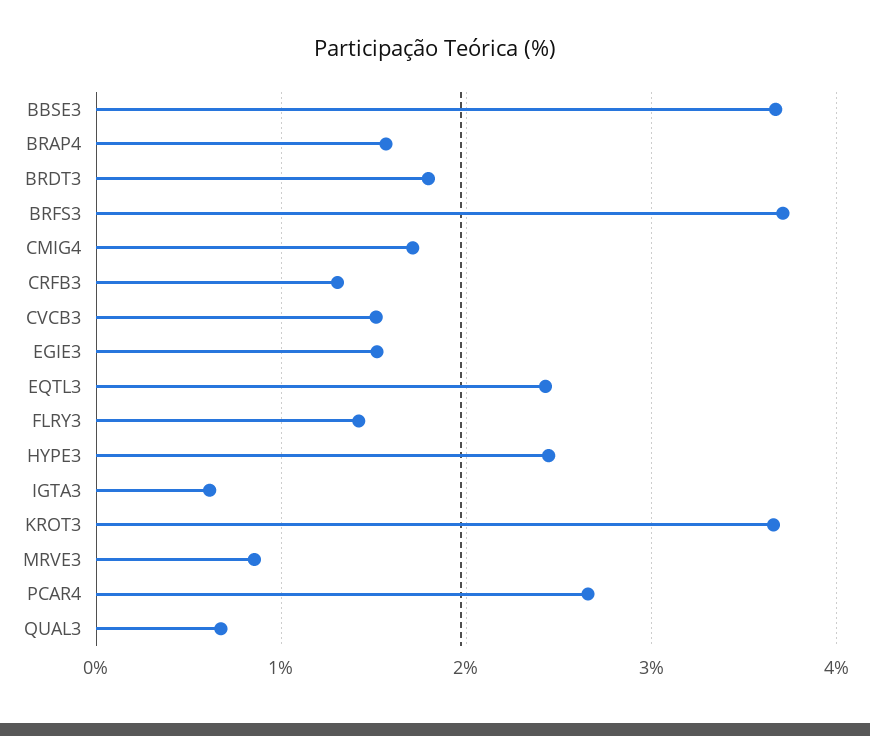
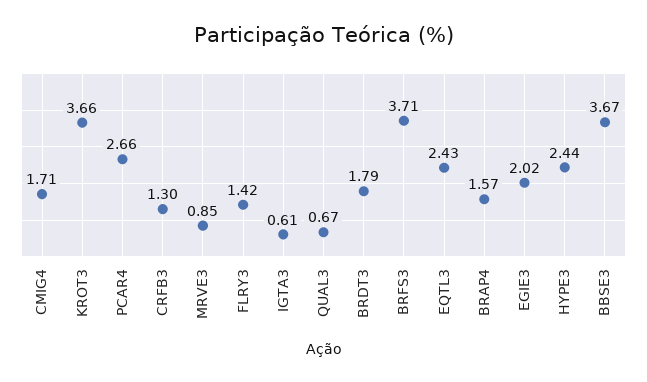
  {
    "BBSE3": 3.67,
    "BRAP4": 1.57,
    "BRDT3": 1.79,
    "BRFS3": 3.71,
    "CMIG4": 1.71,
    "CRFB3": 1.3,
-   "CVCB3": 1.5,
-   "EGIE3": 1.5,
+   "EGIE3": 2.02,
    "EQTL3": 2.43,
    "FLRY3": 1.42,
    "HYPE3": 2.44,
    "IGTA3": 0.61,
    "KROT3": 3.66,
    "MRVE3": 0.85,
    "PCAR4": 2.66,
    "QUAL3": 0.67
  }

